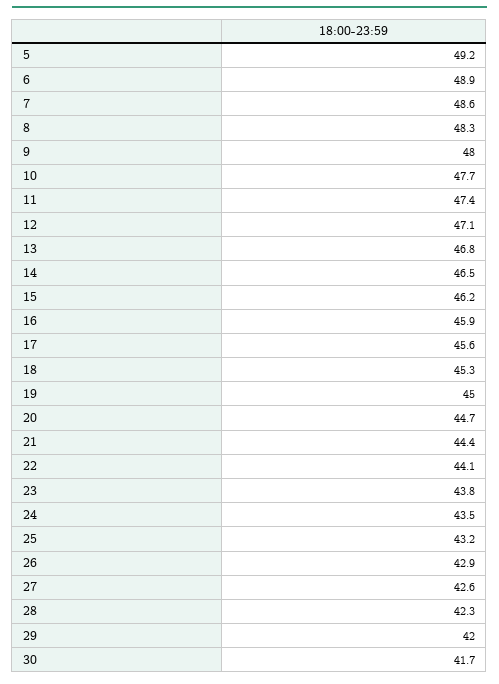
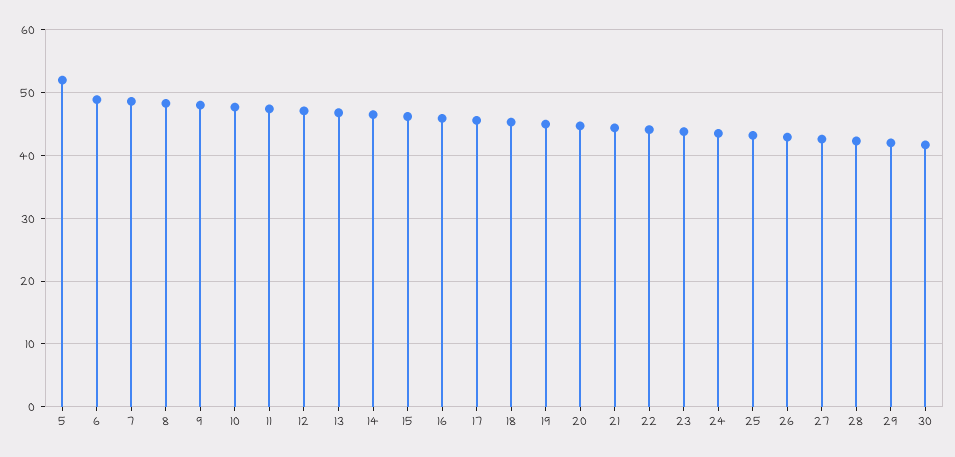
  {
-   "5": 49.2,
+   "5": 52,
    "6": 48.9,
    "7": 48.6,
    "8": 48.3,
    "9": 48,
    "10": 47.7,
    "11": 47.4,
    "12": 47.1,
    "13": 46.8,
    "14": 46.5,
    "15": 46.2,
    "16": 45.9,
    "17": 45.6,
    "18": 45.3,
    "19": 45,
    "20": 44.7,
    "21": 44.4,
    "22": 44.1,
    "23": 43.8,
    "24": 43.5,
    "25": 43.2,
    "26": 42.9,
    "27": 42.6,
    "28": 42.3,
    "29": 42,
    "30": 41.7
  }

